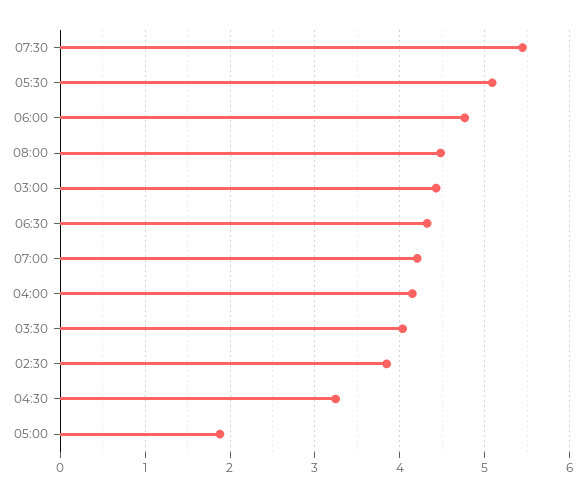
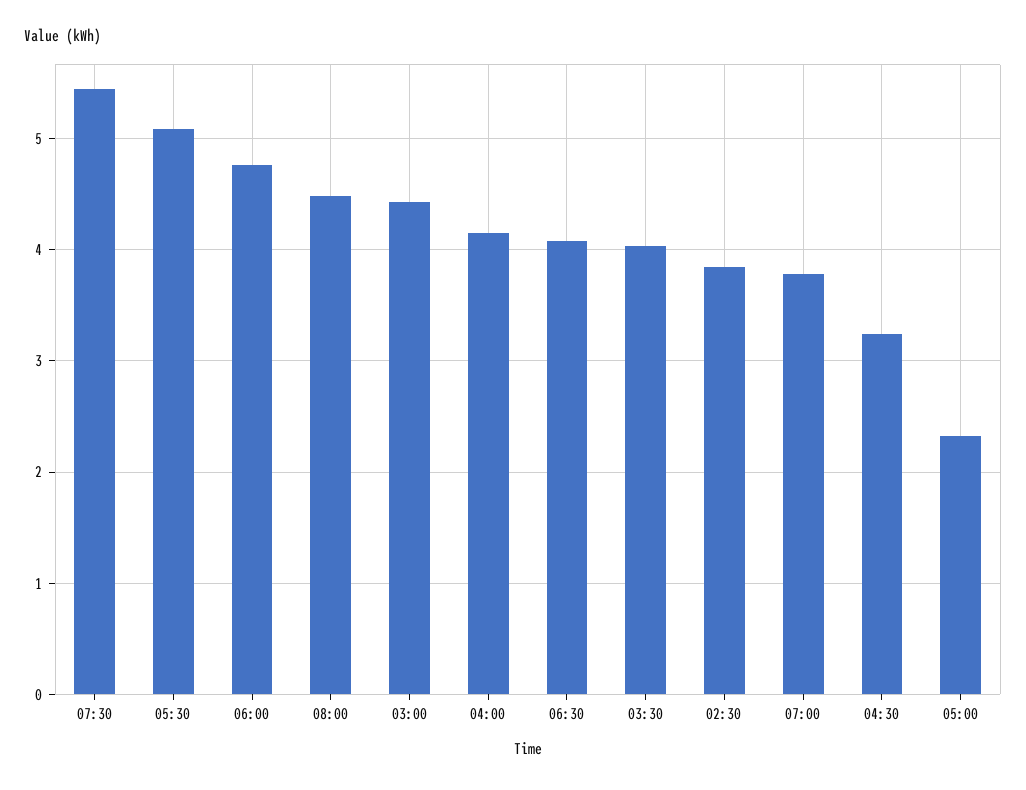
  {
    "07:30": 5.4,
    "05:30": 5.1,
    "06:00": 4.8,
    "08:00": 4.5,
    "03:00": 4.4,
-   "06:30": 4.3,
+   "06:30": 4.1,
-   "07:00": 4.2,
+   "07:00": 3.8,
    "04:00": 4.1,
    "03:30": 4,
    "02:30": 3.8,
    "04:30": 3.2,
-   "05:00": 1.9
+   "05:00": 2.3
  }

